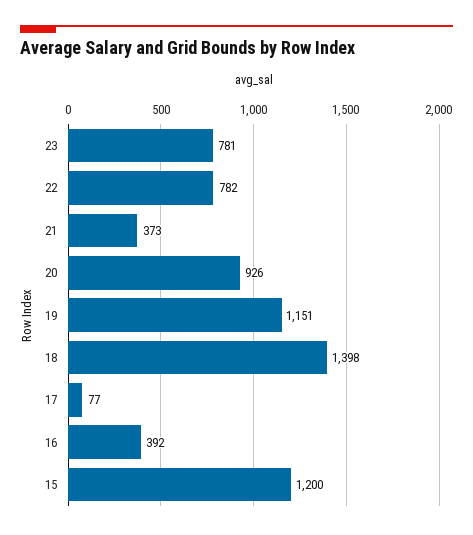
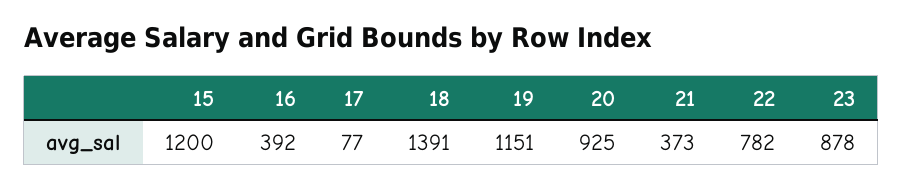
  {
-   "23": 781,
+   "23": 878,
    "22": 782,
    "21": 373,
-   "20": 926,
+   "20": 925,
    "19": 1151,
-   "18": 1398,
+   "18": 1391,
    "17": 77,
    "16": 392,
    "15": 1200
  }

